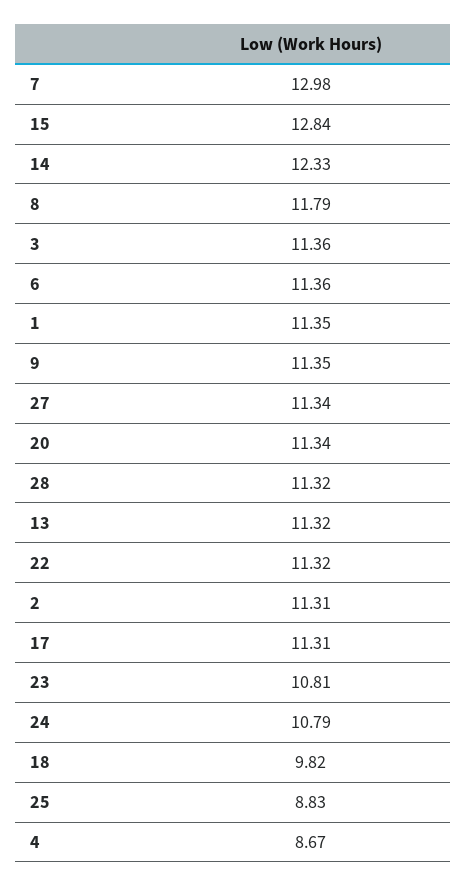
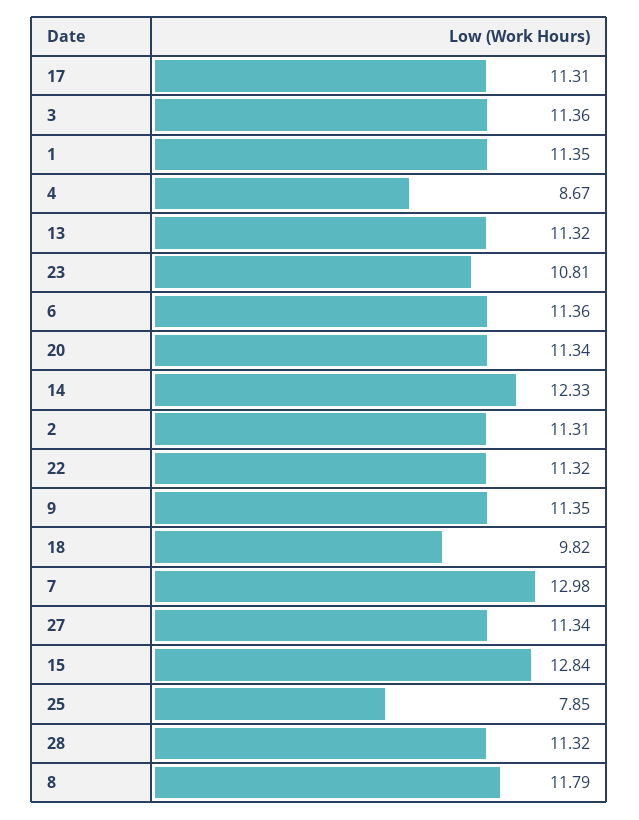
  {
    "7": 12.98,
    "15": 12.84,
    "14": 12.33,
    "8": 11.79,
    "3": 11.36,
    "6": 11.36,
    "1": 11.35,
    "9": 11.35,
    "27": 11.34,
    "20": 11.34,
    "28": 11.32,
    "13": 11.32,
    "22": 11.32,
    "2": 11.31,
    "17": 11.31,
    "23": 10.81,
-   "24": 10.79,
    "18": 9.82,
-   "25": 8.83,
+   "25": 7.85,
    "4": 8.67
  }

